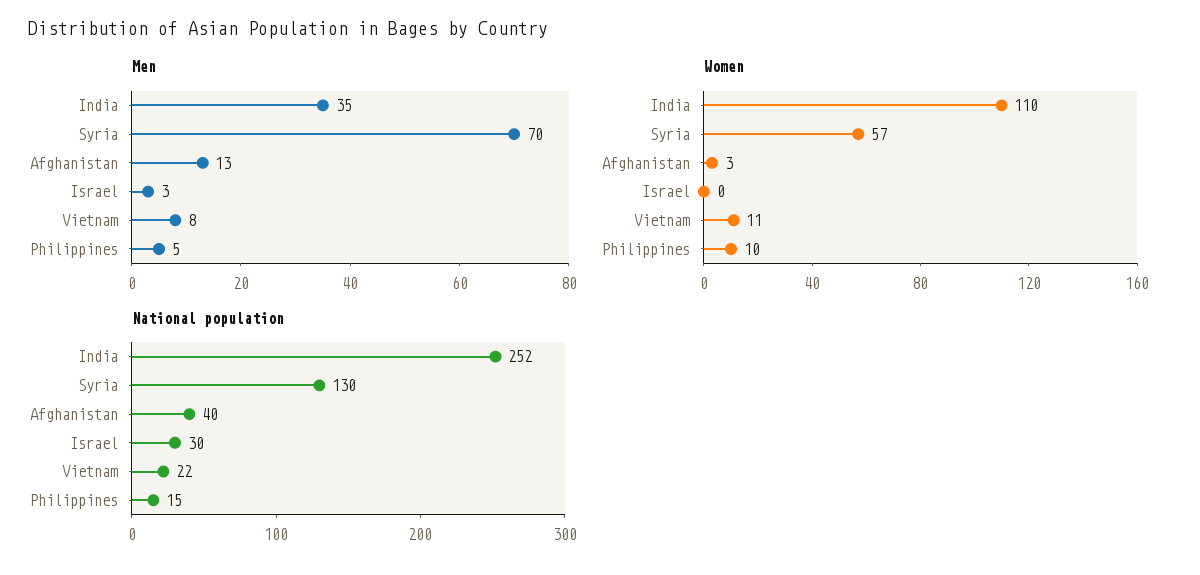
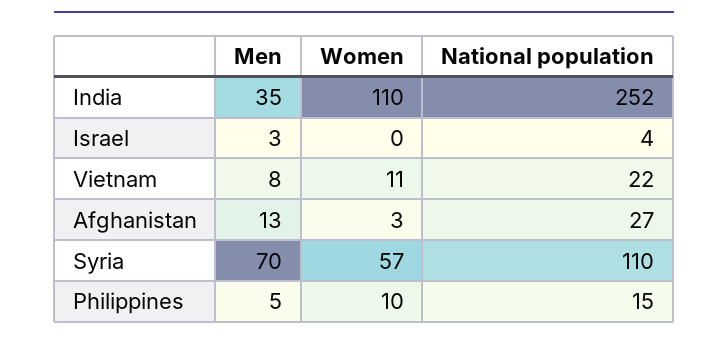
  {
    "Men": {
      "India": 35,
      "Syria": 70,
      "Afghanistan": 13,
      "Israel": 3,
      "Vietnam": 8,
      "Philippines": 5
    },
    "Women": {
      "India": 110,
      "Syria": 57,
      "Afghanistan": 3,
      "Israel": 0,
      "Vietnam": 11,
      "Philippines": 10
    },
    "National population": {
      "India": 252,
-     "Syria": 130,
+     "Syria": 110,
-     "Afghanistan": 40,
+     "Afghanistan": 27,
-     "Israel": 30,
+     "Israel": 4,
      "Vietnam": 22,
      "Philippines": 15
    }
  }

